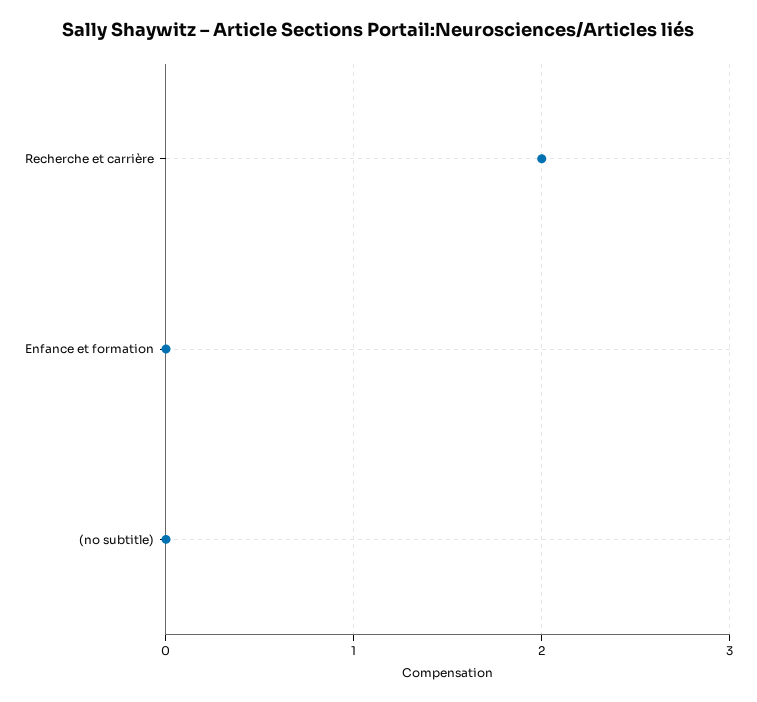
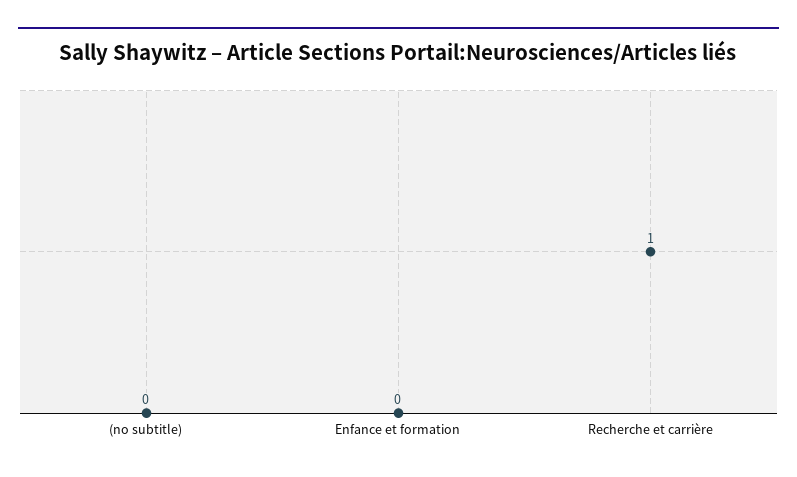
  {
-   "Recherche et carrière": 2,
+   "Recherche et carrière": 1,
    "Enfance et formation": 0,
    "(no subtitle)": 0
  }

